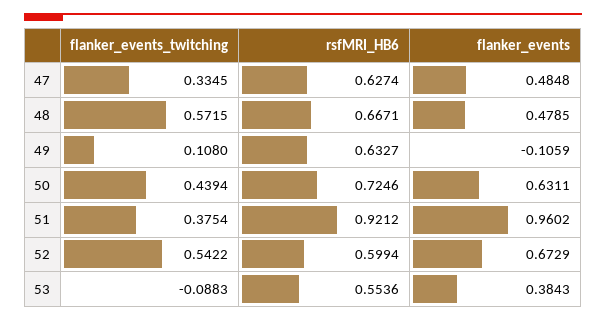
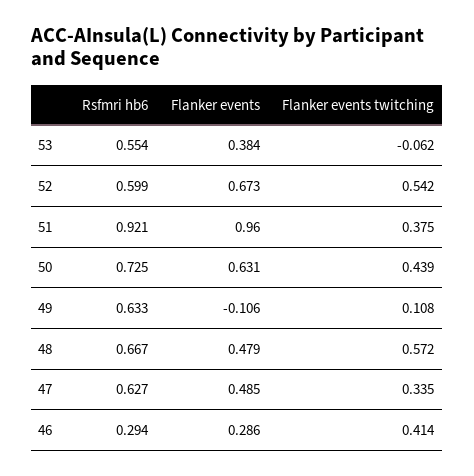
  {
    "flanker_events_twitching": {
      "47": 0.3345,
      "48": 0.5715,
      "49": 0.108,
      "50": 0.4394,
      "51": 0.3754,
      "52": 0.5422,
-     "53": -0.0883
+     "53": -0.062,
+     "46": 0.414
    },
    "rsfMRI_HB6": {
      "47": 0.6274,
      "48": 0.6671,
      "49": 0.6327,
      "50": 0.7246,
      "51": 0.9212,
      "52": 0.5994,
-     "53": 0.5536
+     "53": 0.5536,
+     "46": 0.294
    },
    "flanker_events": {
      "47": 0.4848,
      "48": 0.4785,
      "49": -0.1059,
      "50": 0.6311,
      "51": 0.9602,
      "52": 0.6729,
-     "53": 0.3843
+     "53": 0.3843,
+     "46": 0.286
    }
  }

